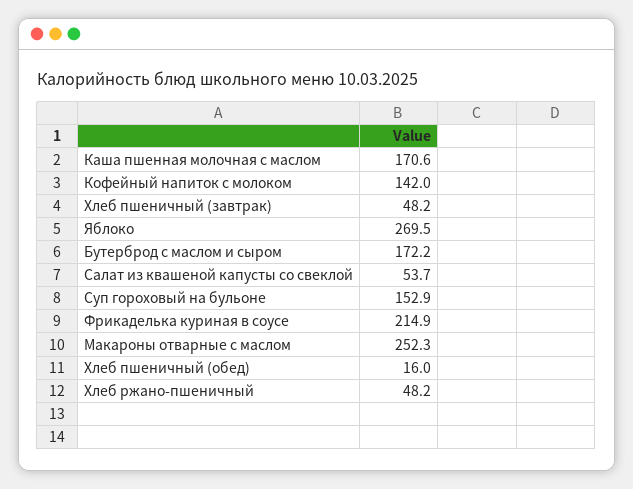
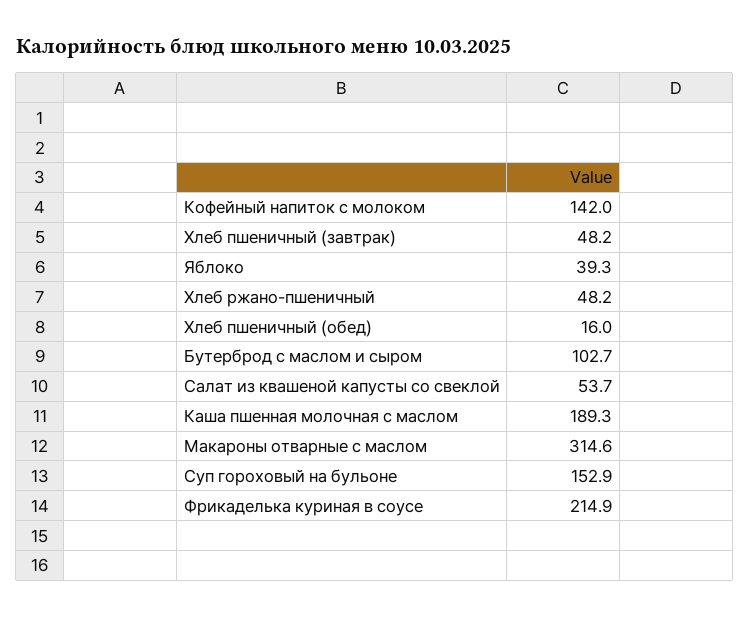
  {
-   "Каша пшенная молочная с маслом": 170.6,
+   "Каша пшенная молочная с маслом": 189.3,
    "Кофейный напиток с молоком": 142,
    "Хлеб пшеничный (завтрак)": 48.2,
-   "Яблоко": 269.5,
+   "Яблоко": 39.3,
-   "Бутерброд с маслом и сыром": 172.2,
+   "Бутерброд с маслом и сыром": 102.7,
    "Салат из квашеной капусты со свеклой": 53.7,
    "Суп гороховый на бульоне": 152.9,
    "Фрикаделька куриная в соусе": 214.9,
-   "Макароны отварные с маслом": 252.3,
+   "Макароны отварные с маслом": 314.6,
    "Хлеб пшеничный (обед)": 16,
    "Хлеб ржано-пшеничный": 48.2
  }

